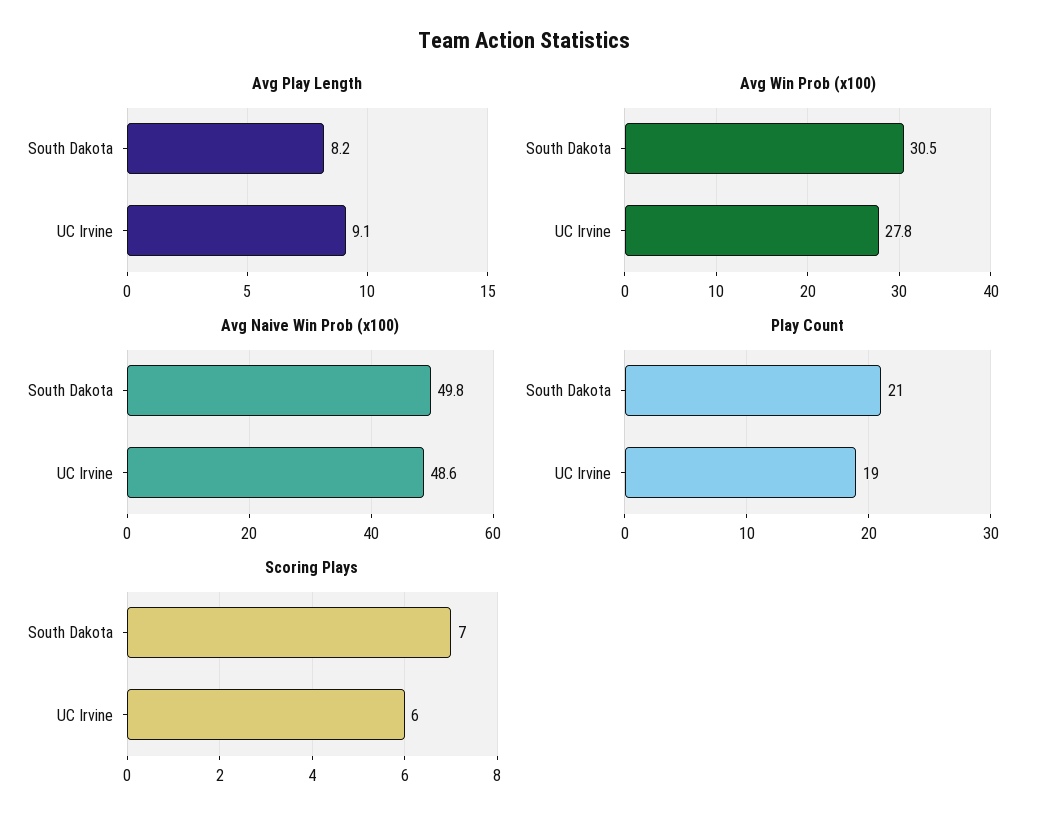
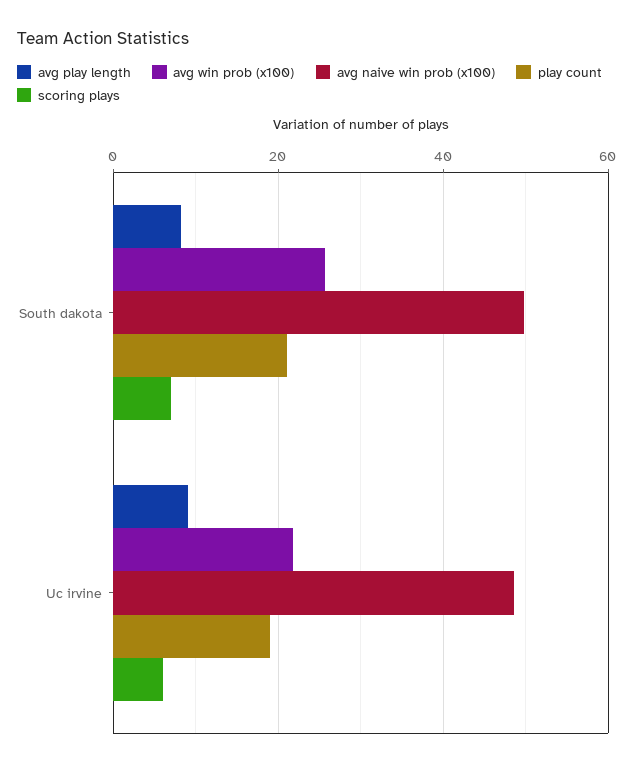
  {
    "Avg Play Length": {
      "South Dakota": 8.2,
      "UC Irvine": 9.1
    },
    "Avg Win Prob (x100)": {
-     "South Dakota": 30.5,
+     "South Dakota": 26,
-     "UC Irvine": 27.8
+     "UC Irvine": 22
    },
    "Avg Naive Win Prob (x100)": {
      "South Dakota": 49.8,
      "UC Irvine": 48.6
    },
    "Play Count": {
      "South Dakota": 21,
      "UC Irvine": 19
    },
    "Scoring Plays": {
      "South Dakota": 7,
      "UC Irvine": 6
    }
  }

